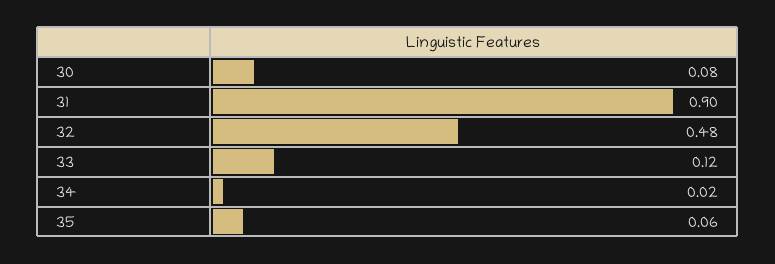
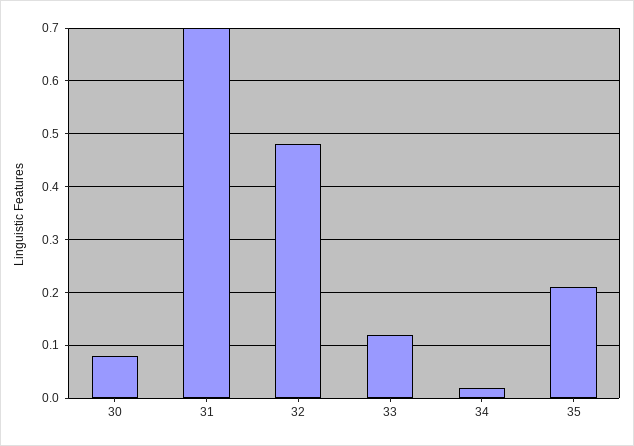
  {
    "30": 0.08,
-   "31": 0.9,
+   "31": 0.7,
    "32": 0.48,
    "33": 0.12,
    "34": 0.02,
-   "35": 0.06
+   "35": 0.2
  }

